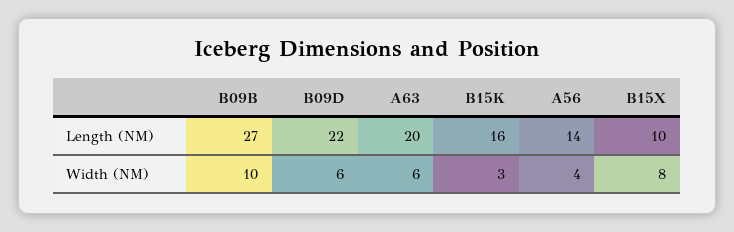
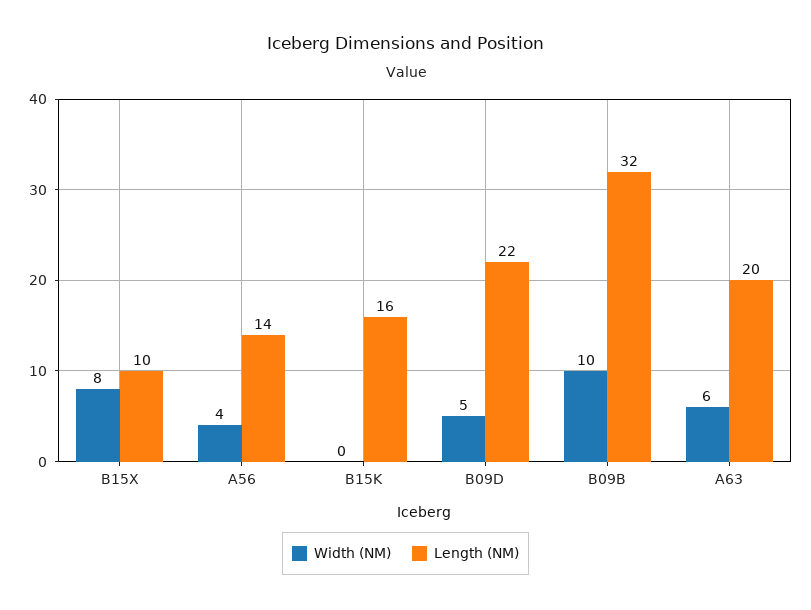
  {
    "Length (NM)": {
-     "B09B": 27,
+     "B09B": 32,
      "B09D": 22,
      "A63": 20,
      "B15K": 16,
      "A56": 14,
      "B15X": 10
    },
    "Width (NM)": {
      "B09B": 10,
-     "B09D": 6,
+     "B09D": 5,
      "A63": 6,
-     "B15K": 3,
+     "B15K": 0,
      "A56": 4,
      "B15X": 8
    }
  }

